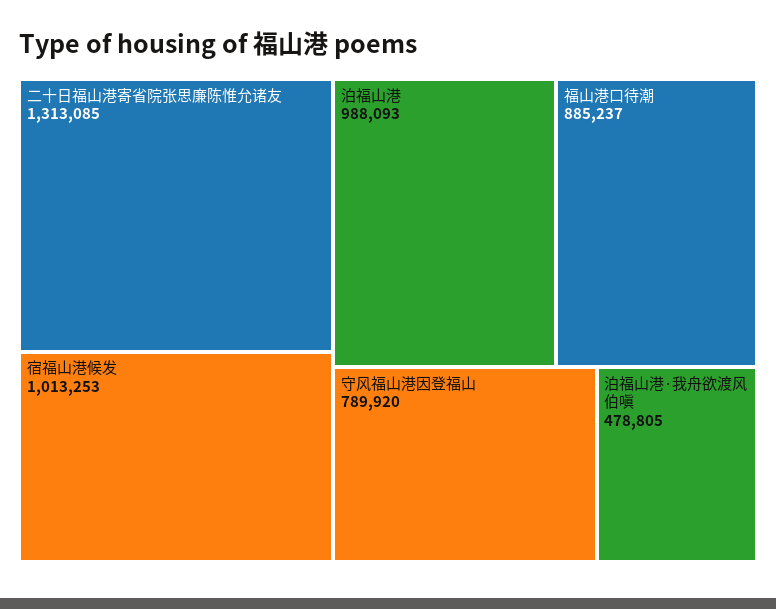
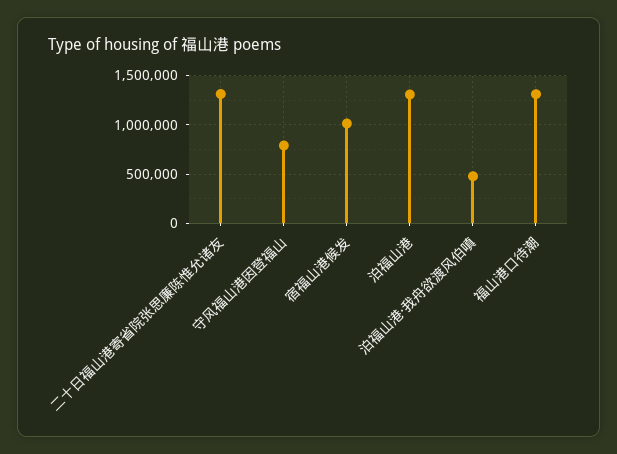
  {
    "二十日福山港寄省院张思廉陈惟允诸友": 1313085,
    "宿福山港候发": 1013253,
-   "泊福山港": 988093,
+   "泊福山港": 1300000,
-   "福山港口待潮": 885237,
+   "福山港口待潮": 1300000,
    "守风福山港因登福山": 789920,
    "泊福山港·我舟欲渡风伯嗔": 478805
  }

